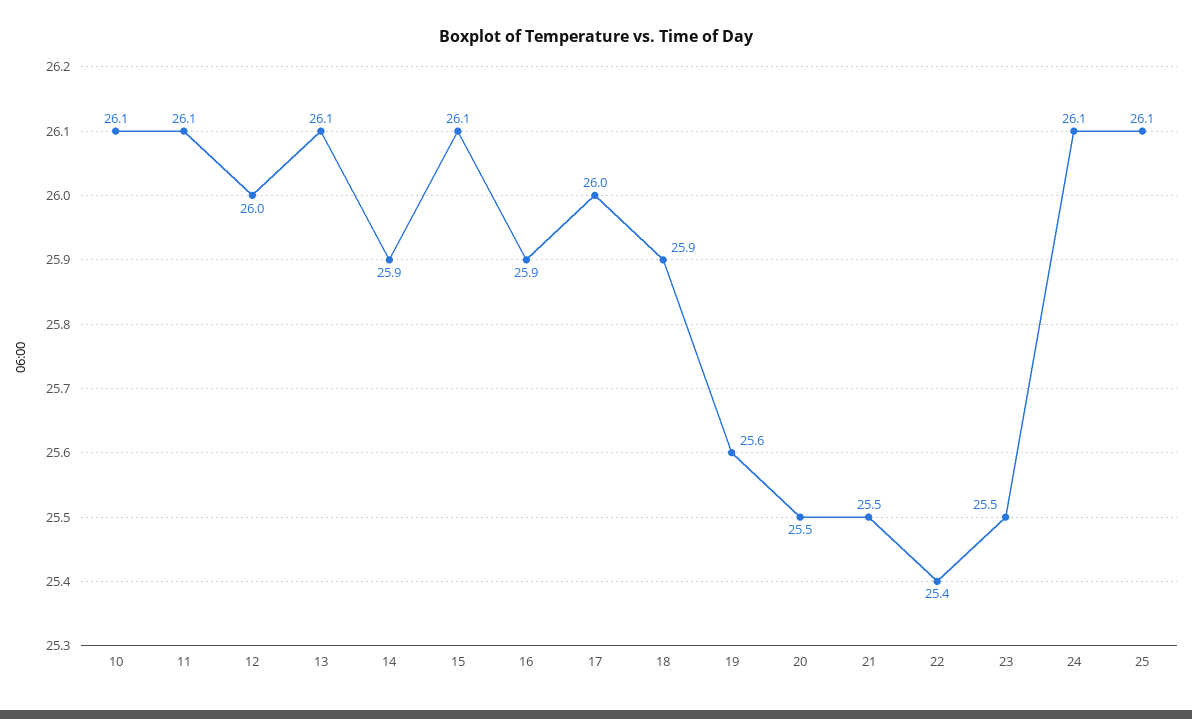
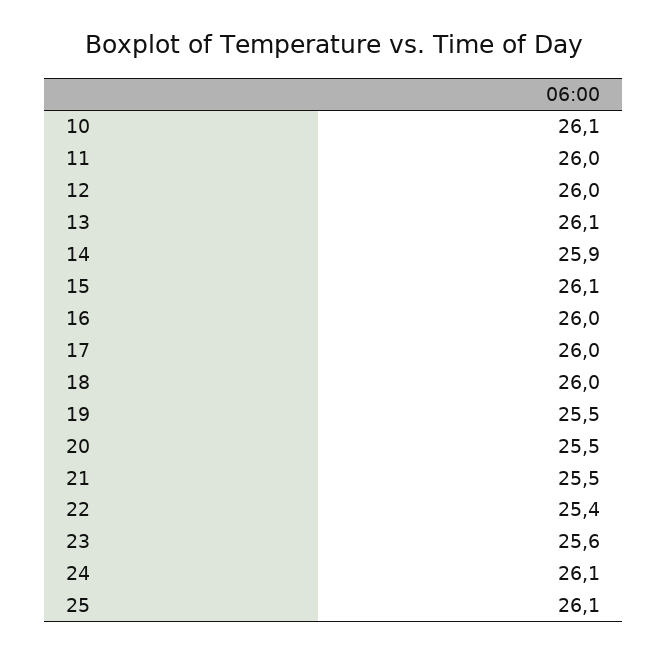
  {
    "10": 26.1,
-   "11": 26.1,
+   "11": 26,
    "12": 26,
    "13": 26.1,
    "14": 25.9,
    "15": 26.1,
-   "16": 25.9,
+   "16": 26,
    "17": 26,
-   "18": 25.9,
+   "18": 26,
-   "19": 25.6,
+   "19": 25.5,
    "20": 25.5,
    "21": 25.5,
    "22": 25.4,
-   "23": 25.5,
+   "23": 25.6,
    "24": 26.1,
    "25": 26.1
  }

